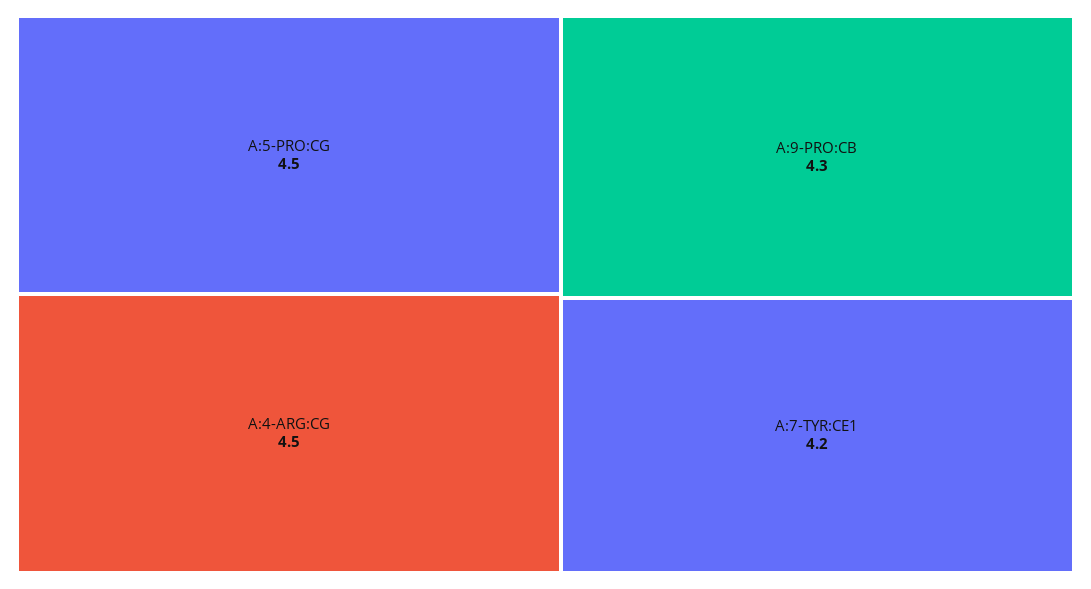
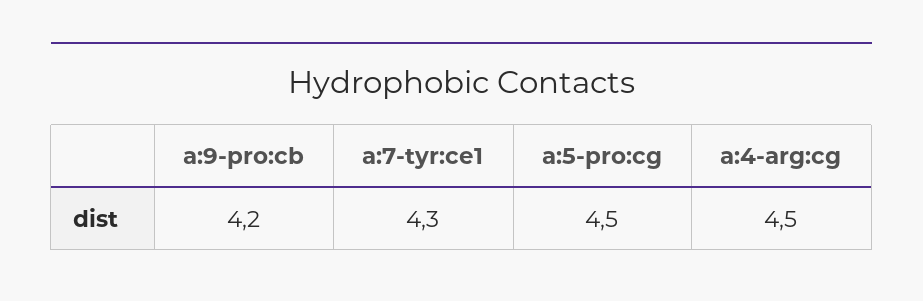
  {
    "A:5-PRO:CG": 4.5,
    "A:4-ARG:CG": 4.5,
-   "A:9-PRO:CB": 4.3,
+   "A:9-PRO:CB": 4.2,
-   "A:7-TYR:CE1": 4.2
+   "A:7-TYR:CE1": 4.3
  }

